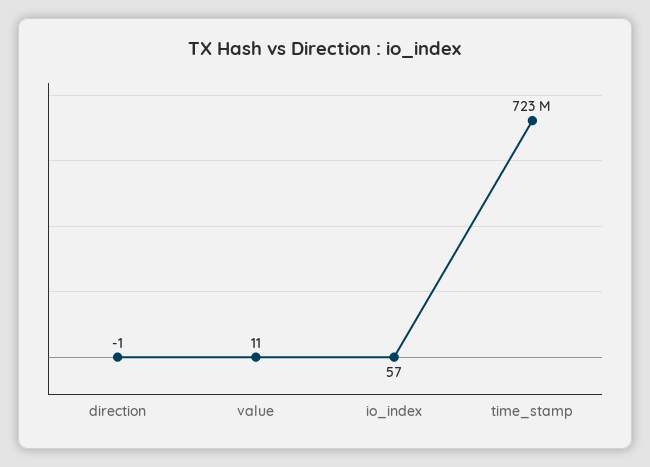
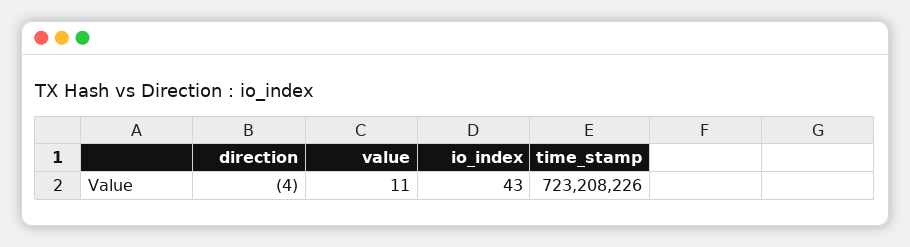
  {
-   "direction": -1,
+   "direction": -4,
    "value": 11,
-   "io_index": 57,
+   "io_index": 43,
    "time_stamp": 723208226
  }

